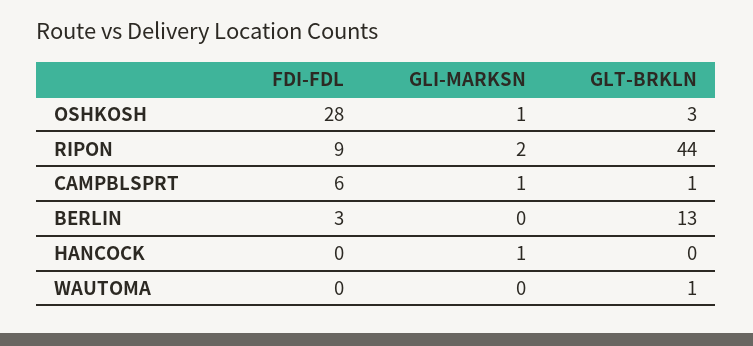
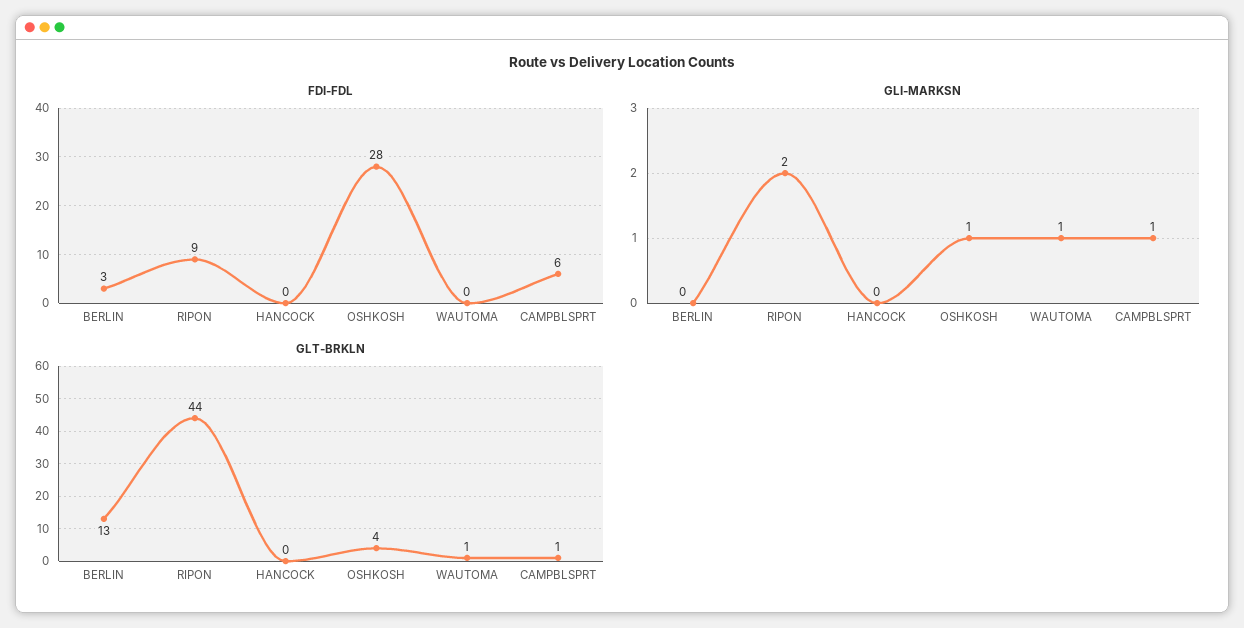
  {
    "FDI-FDL": {
      "OSHKOSH": 28,
      "RIPON": 9,
      "CAMPBLSPRT": 6,
      "BERLIN": 3,
      "HANCOCK": 0,
      "WAUTOMA": 0
    },
    "GLI-MARKSN": {
      "OSHKOSH": 1,
      "RIPON": 2,
      "CAMPBLSPRT": 1,
      "BERLIN": 0,
-     "HANCOCK": 1,
+     "HANCOCK": 0,
-     "WAUTOMA": 0
+     "WAUTOMA": 1
    },
    "GLT-BRKLN": {
-     "OSHKOSH": 3,
+     "OSHKOSH": 4,
      "RIPON": 44,
      "CAMPBLSPRT": 1,
      "BERLIN": 13,
      "HANCOCK": 0,
      "WAUTOMA": 1
    }
  }

